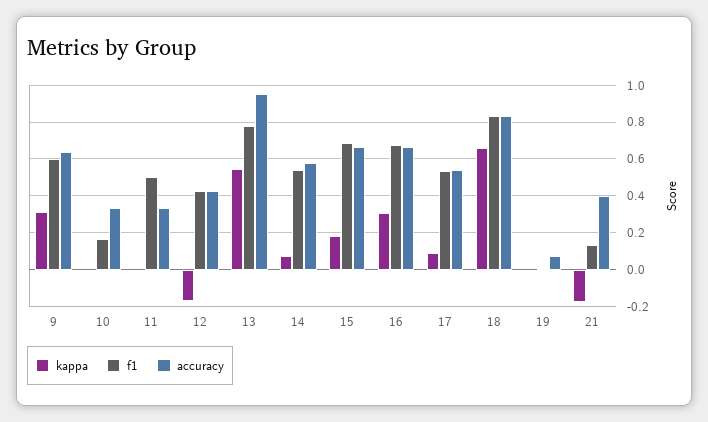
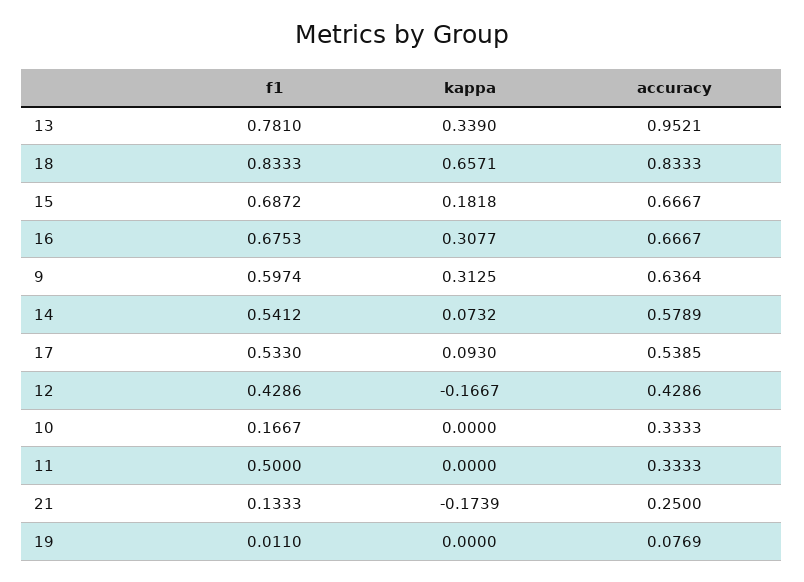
  {
    "kappa": {
      "9": 0.3125,
      "10": 0,
      "11": 0,
      "12": -0.1667,
-     "13": 0.55,
+     "13": 0.339,
      "14": 0.0732,
      "15": 0.1818,
      "16": 0.3077,
      "17": 0.093,
      "18": 0.6571,
      "19": 0,
      "21": -0.1739
    },
    "f1": {
      "9": 0.5974,
      "10": 0.1667,
      "11": 0.5,
      "12": 0.4286,
      "13": 0.781,
      "14": 0.5412,
      "15": 0.6872,
      "16": 0.6753,
      "17": 0.533,
      "18": 0.8333,
      "19": 0.011,
      "21": 0.1333
    },
    "accuracy": {
      "9": 0.6364,
      "10": 0.3333,
      "11": 0.3333,
      "12": 0.4286,
      "13": 0.9521,
      "14": 0.5789,
      "15": 0.6667,
      "16": 0.6667,
      "17": 0.5385,
      "18": 0.8333,
      "19": 0.0769,
-     "21": 0.4
+     "21": 0.25
    }
  }

